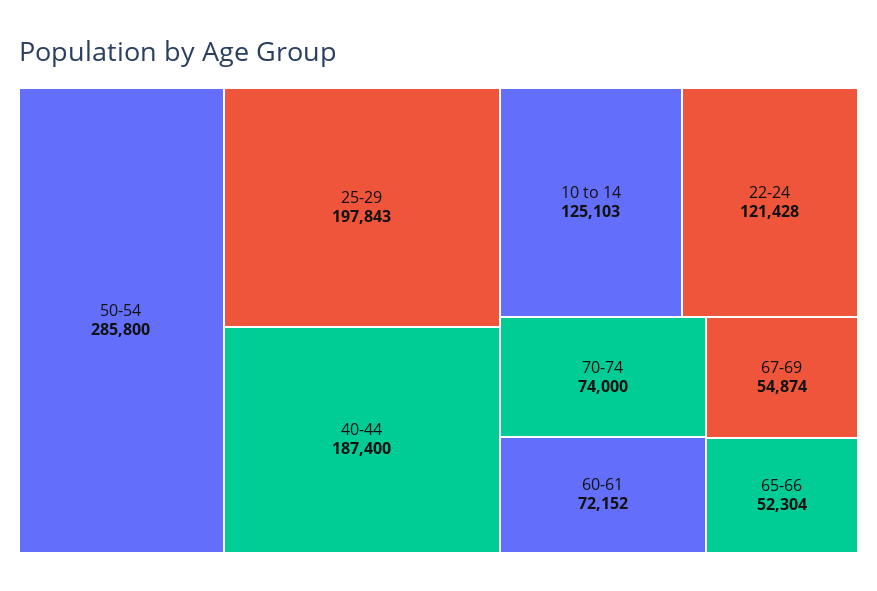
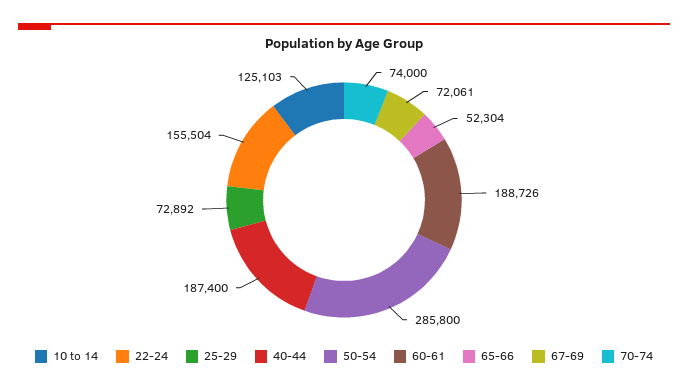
  {
    "50-54": 285800,
-   "25-29": 197843,
+   "25-29": 72892,
    "40-44": 187400,
    "10 to 14": 125103,
-   "22-24": 121428,
+   "22-24": 155504,
    "70-74": 74000,
-   "60-61": 72152,
+   "60-61": 188726,
-   "67-69": 54874,
+   "67-69": 72061,
    "65-66": 52304
  }

